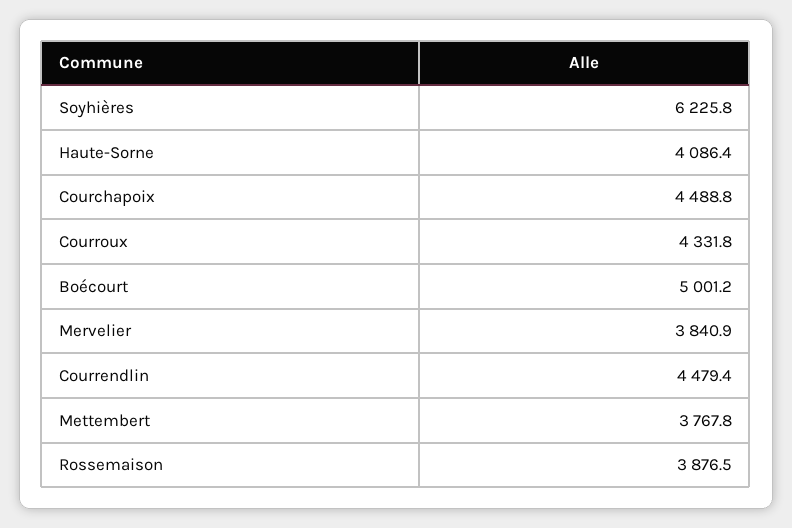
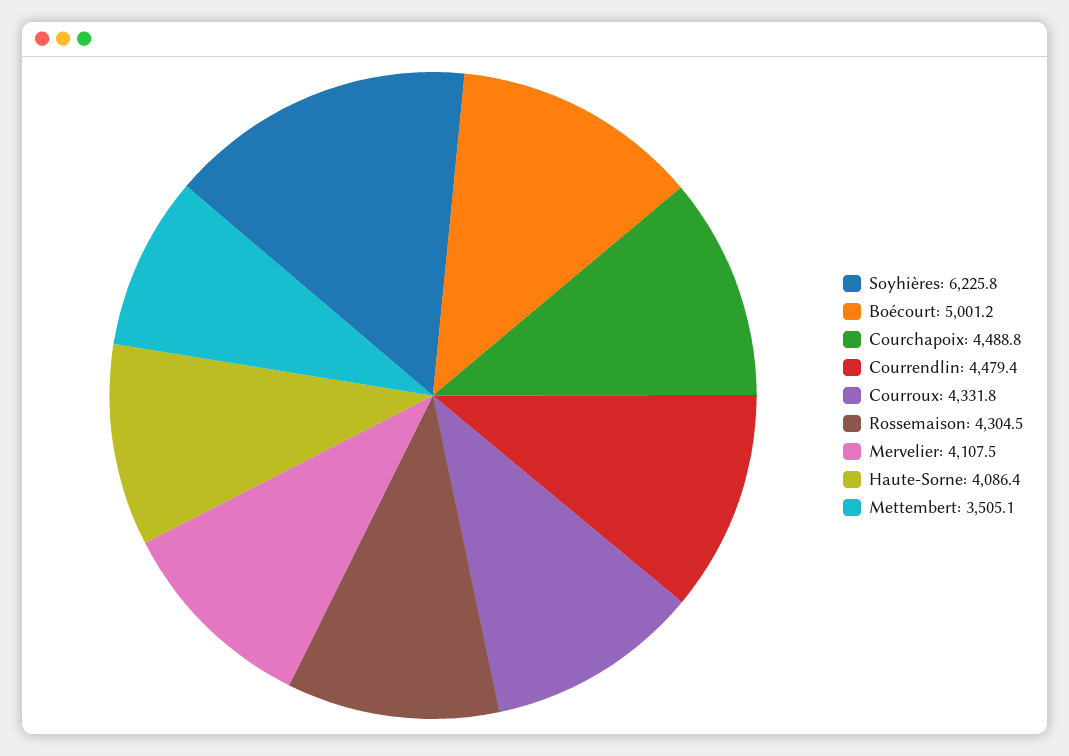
  {
    "Soyhières": 6225.8,
    "Haute-Sorne": 4086.4,
    "Courchapoix": 4488.8,
    "Courroux": 4331.8,
    "Boécourt": 5001.2,
-   "Mervelier": 3840.9,
+   "Mervelier": 4107.5,
    "Courrendlin": 4479.4,
-   "Mettembert": 3767.8,
+   "Mettembert": 3505.1,
-   "Rossemaison": 3876.5
+   "Rossemaison": 4304.5
  }

